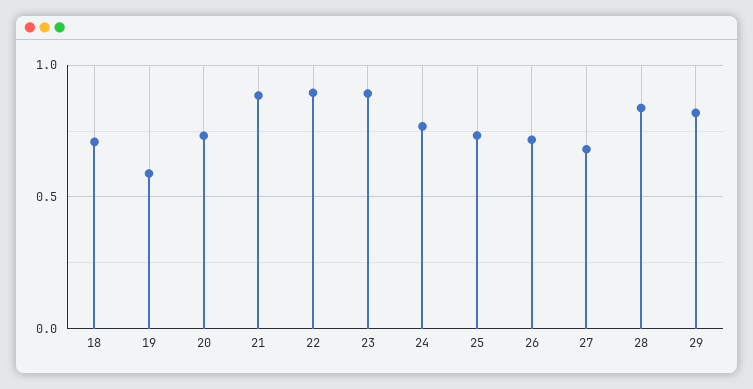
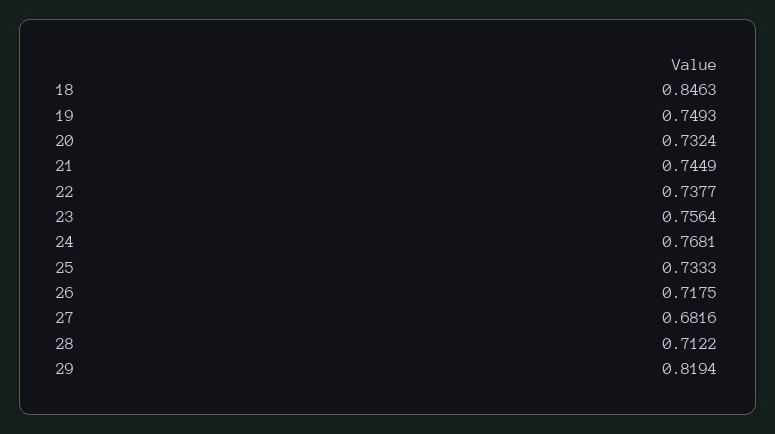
  {
-   "18": 0.7,
+   "18": 0.8463,
-   "19": 0.6,
+   "19": 0.7493,
    "20": 0.7324,
-   "21": 0.9,
+   "21": 0.7449,
-   "22": 0.9,
+   "22": 0.7377,
-   "23": 0.9,
+   "23": 0.7564,
    "24": 0.7681,
    "25": 0.7333,
    "26": 0.7175,
    "27": 0.6816,
-   "28": 0.85,
+   "28": 0.7122,
    "29": 0.8194
  }

